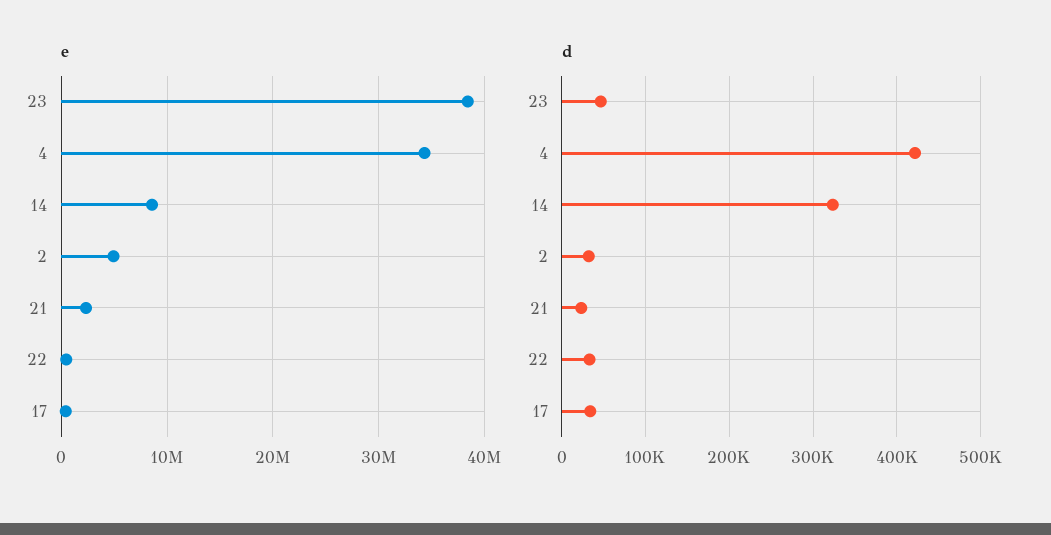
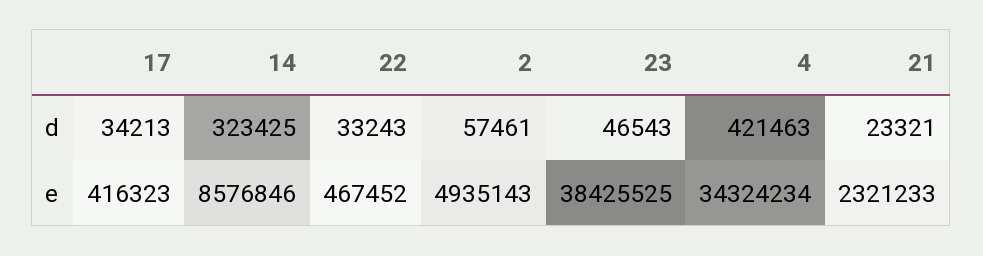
  {
    "e": {
      "23": 38425525,
      "4": 34324234,
      "14": 8576846,
      "2": 4935143,
      "21": 2321233,
      "22": 467452,
      "17": 416323
    },
    "d": {
      "23": 46543,
      "4": 421463,
      "14": 323425,
-     "2": 30000,
+     "2": 57461,
      "21": 23321,
      "22": 33243,
      "17": 34213
    }
  }

